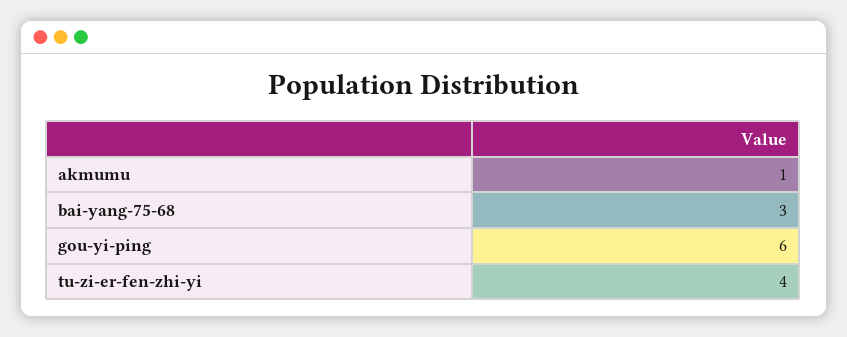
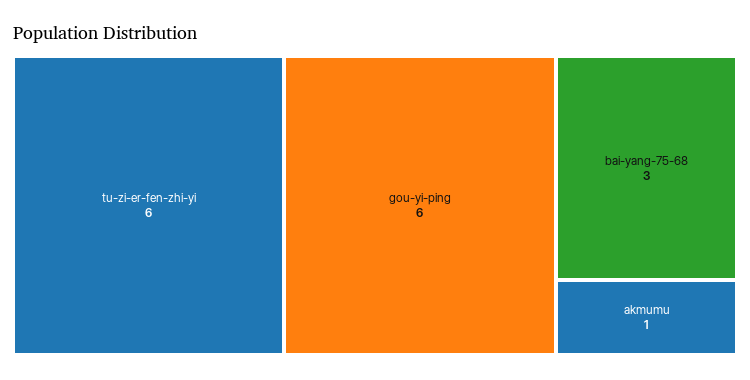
  {
    "akmumu": 1,
    "bai-yang-75-68": 3,
    "gou-yi-ping": 6,
-   "tu-zi-er-fen-zhi-yi": 4
+   "tu-zi-er-fen-zhi-yi": 6
  }

